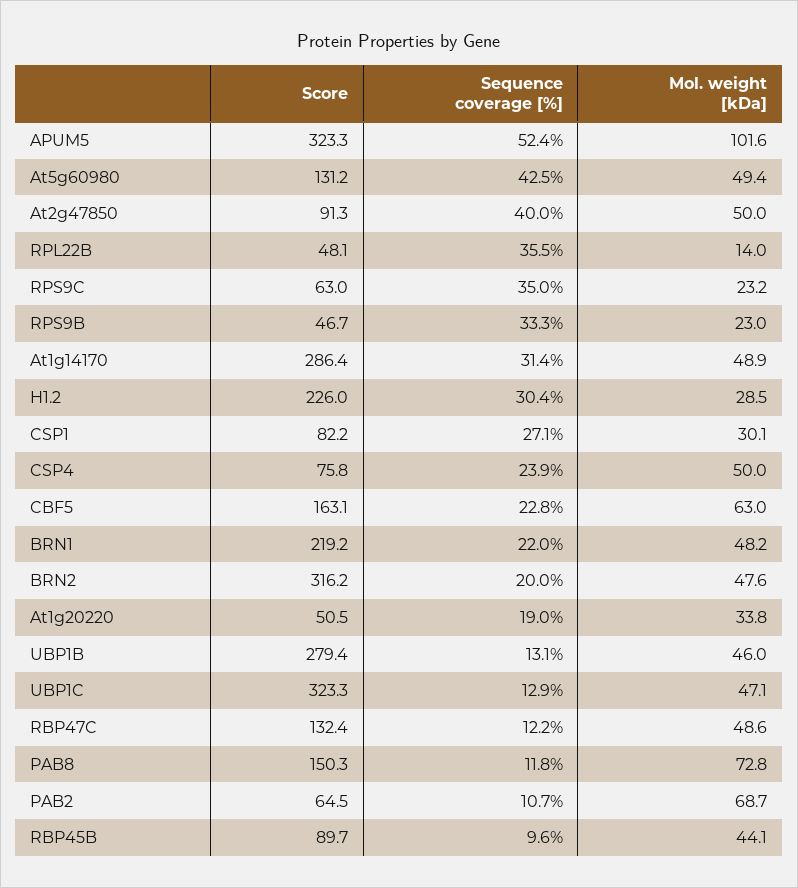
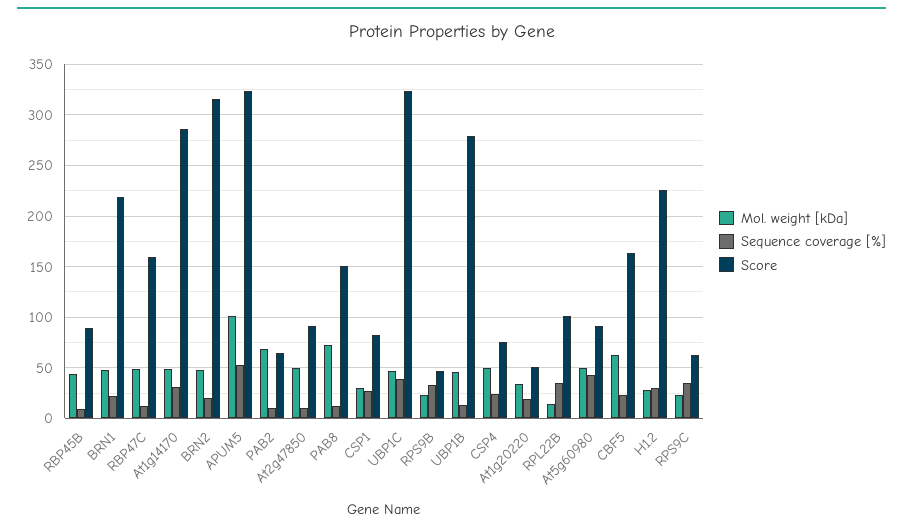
  {
    "Score": {
      "APUM5": 323.3,
-     "At5g60980": 131.2,
+     "At5g60980": 90,
      "At2g47850": 91.3,
-     "RPL22B": 48.1,
+     "RPL22B": 100,
      "RPS9C": 63,
      "RPS9B": 46.7,
      "At1g14170": 286.4,
      "H1.2": 226,
      "CSP1": 82.2,
      "CSP4": 75.8,
      "CBF5": 163.1,
      "BRN1": 219.2,
      "BRN2": 316.2,
      "At1g20220": 50.5,
      "UBP1B": 279.4,
      "UBP1C": 323.3,
-     "RBP47C": 132.4,
+     "RBP47C": 160,
      "PAB8": 150.3,
      "PAB2": 64.5,
      "RBP45B": 89.7
    },
    "Sequence coverage [%]": {
      "APUM5": 52.4,
      "At5g60980": 42.5,
-     "At2g47850": 40,
+     "At2g47850": 10,
      "RPL22B": 35.5,
      "RPS9C": 35,
      "RPS9B": 33.3,
      "At1g14170": 31.4,
      "H1.2": 30.4,
      "CSP1": 27.1,
      "CSP4": 23.9,
      "CBF5": 22.8,
      "BRN1": 22,
      "BRN2": 20,
      "At1g20220": 19,
      "UBP1B": 13.1,
-     "UBP1C": 12.9,
+     "UBP1C": 40,
      "RBP47C": 12.2,
      "PAB8": 11.8,
      "PAB2": 10.7,
      "RBP45B": 9.6
    },
    "Mol. weight [kDa]": {
      "APUM5": 101.6,
      "At5g60980": 49.4,
      "At2g47850": 50,
      "RPL22B": 14,
      "RPS9C": 23.2,
      "RPS9B": 23,
      "At1g14170": 48.9,
      "H1.2": 28.5,
      "CSP1": 30.1,
      "CSP4": 50,
      "CBF5": 63,
      "BRN1": 48.2,
      "BRN2": 47.6,
      "At1g20220": 33.8,
      "UBP1B": 46,
      "UBP1C": 47.1,
      "RBP47C": 48.6,
      "PAB8": 72.8,
      "PAB2": 68.7,
      "RBP45B": 44.1
    }
  }

